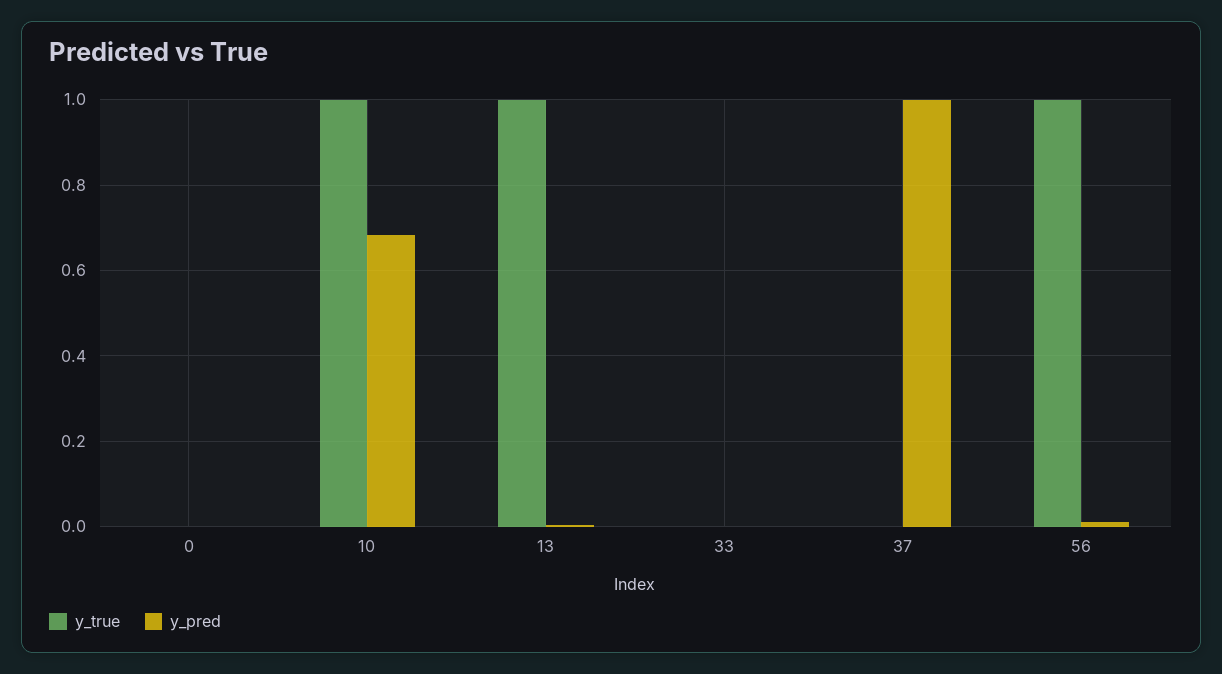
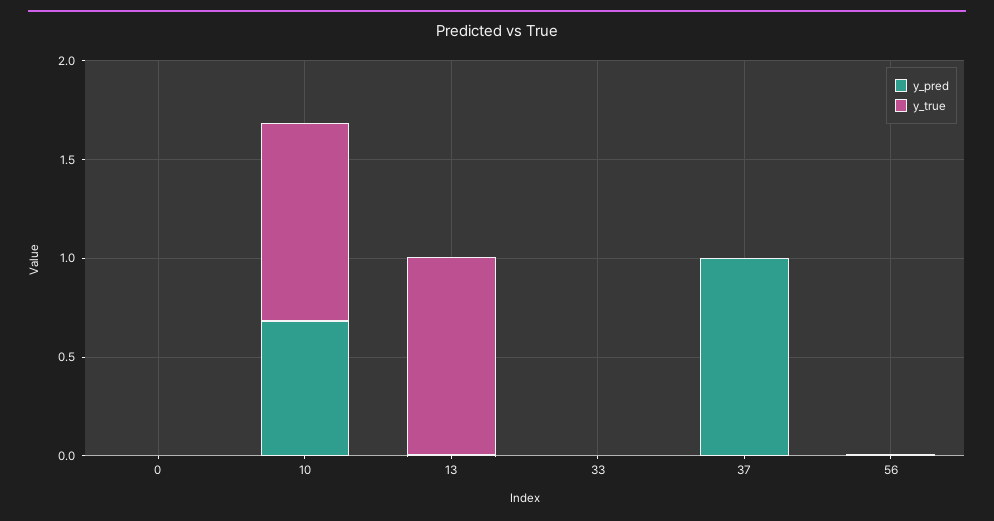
  {
    "y_true": {
      "0": 0,
      "10": 1,
      "13": 1,
      "33": 0,
      "37": 0,
-     "56": 1
+     "56": 0
    },
    "y_pred": {
      "0": 0,
      "10": 0.68,
      "13": 0,
      "33": 0,
      "37": 1,
      "56": 0
    }
  }

